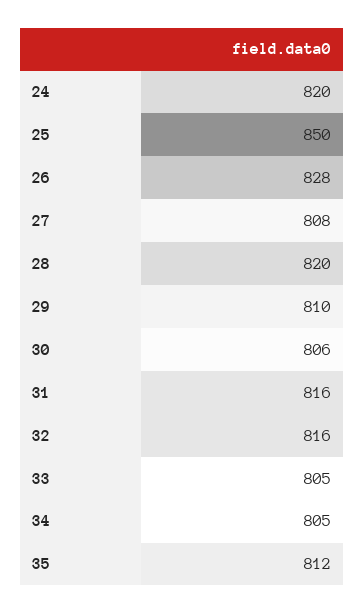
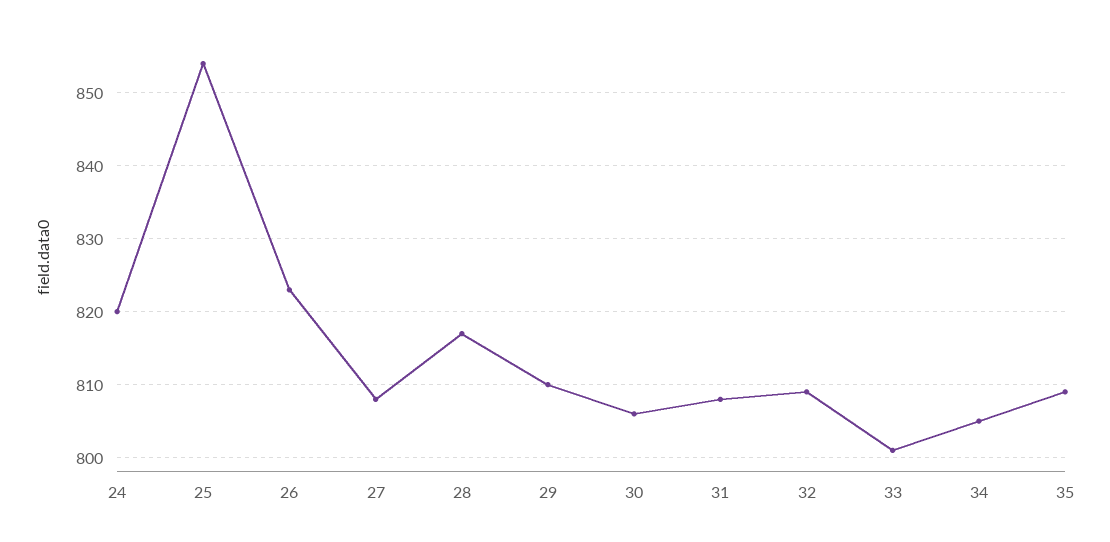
  {
    "24": 820,
-   "25": 850,
+   "25": 854,
-   "26": 828,
+   "26": 823,
    "27": 808,
-   "28": 820,
+   "28": 817,
    "29": 810,
    "30": 806,
-   "31": 816,
+   "31": 808,
-   "32": 816,
+   "32": 809,
-   "33": 805,
+   "33": 801,
    "34": 805,
-   "35": 812
+   "35": 809
  }

